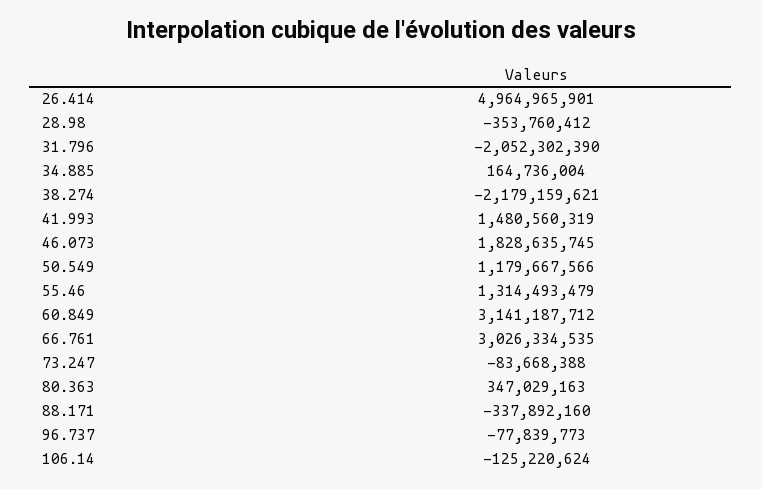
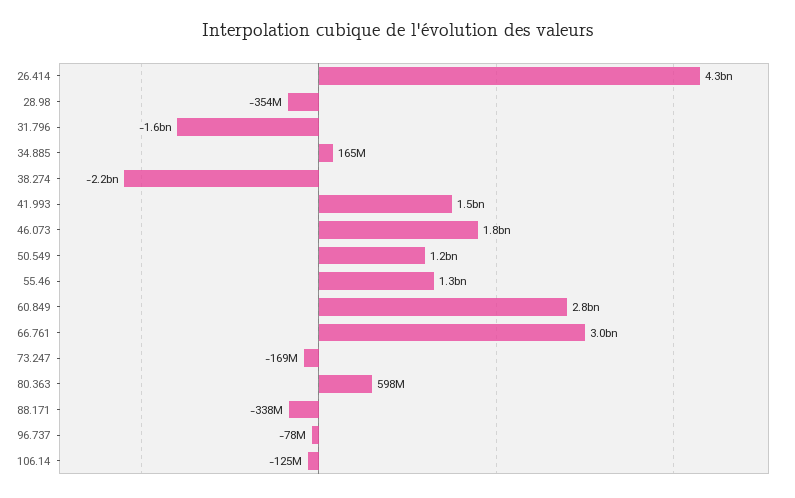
  {
-   "26.414": 4964965901,
+   "26.414": 4300000000,
    "28.98": -353760412,
-   "31.796": -2052302390,
+   "31.796": -1600000000,
    "34.885": 164736004,
    "38.274": -2179159621,
    "41.993": 1480560319,
    "46.073": 1828635745,
    "50.549": 1179667566,
    "55.46": 1314493479,
-   "60.849": 3141187712,
+   "60.849": 2800000000,
    "66.761": 3026334535,
-   "73.247": -83668388,
+   "73.247": -169000000,
-   "80.363": 347029163,
+   "80.363": 598000000,
    "88.171": -337892160,
    "96.737": -77839773,
    "106.14": -125220624
  }

